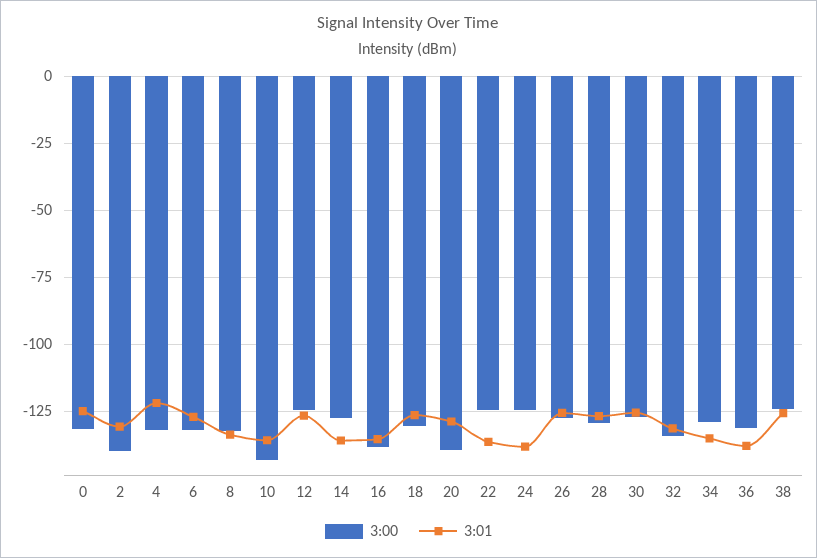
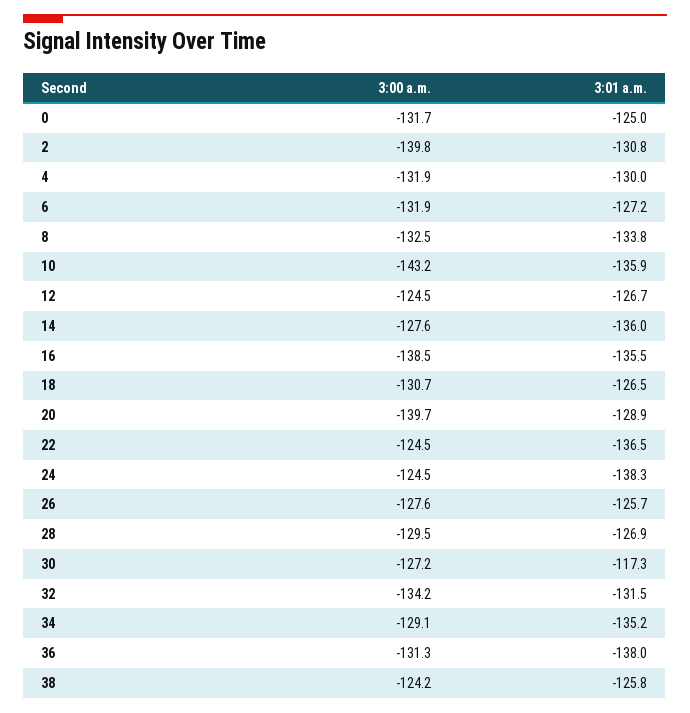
  {
    "3:00": {
      "0": -131.7,
      "2": -139.8,
      "4": -131.9,
      "6": -131.9,
      "8": -132.5,
      "10": -143.2,
      "12": -124.5,
      "14": -127.6,
      "16": -138.5,
      "18": -130.7,
      "20": -139.7,
      "22": -124.5,
      "24": -124.5,
      "26": -127.6,
      "28": -129.5,
      "30": -127.2,
      "32": -134.2,
      "34": -129.1,
      "36": -131.3,
      "38": -124.2
    },
    "3:01": {
      "0": -125,
      "2": -130.8,
-     "4": -122.5,
+     "4": -130,
      "6": -127.2,
      "8": -133.8,
      "10": -135.9,
      "12": -126.7,
      "14": -136,
      "16": -135.5,
      "18": -126.5,
      "20": -128.9,
      "22": -136.5,
      "24": -138.3,
      "26": -125.7,
      "28": -126.9,
-     "30": -125,
+     "30": -117.3,
      "32": -131.5,
      "34": -135.2,
      "36": -138,
      "38": -125.8
    }
  }

